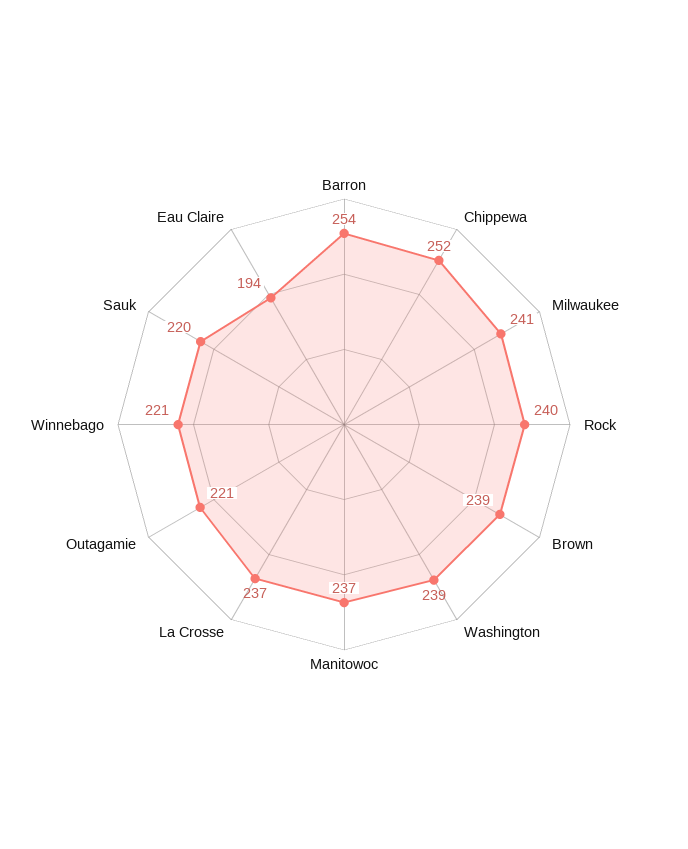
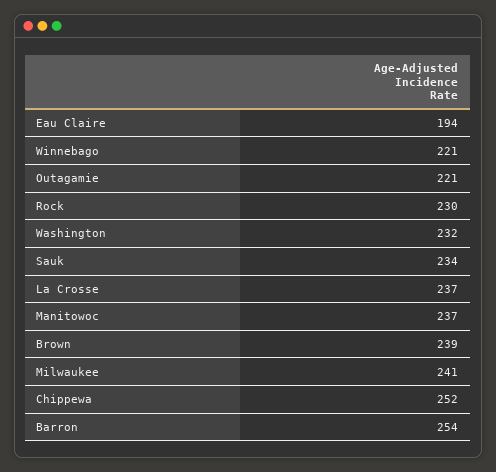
  {
    "Barron": 254,
    "Chippewa": 252,
    "Milwaukee": 241,
-   "Rock": 240,
+   "Rock": 230,
    "Brown": 239,
-   "Washington": 239,
+   "Washington": 232,
    "Manitowoc": 237,
    "La Crosse": 237,
    "Outagamie": 221,
    "Winnebago": 221,
-   "Sauk": 220,
+   "Sauk": 234,
    "Eau Claire": 194
  }

